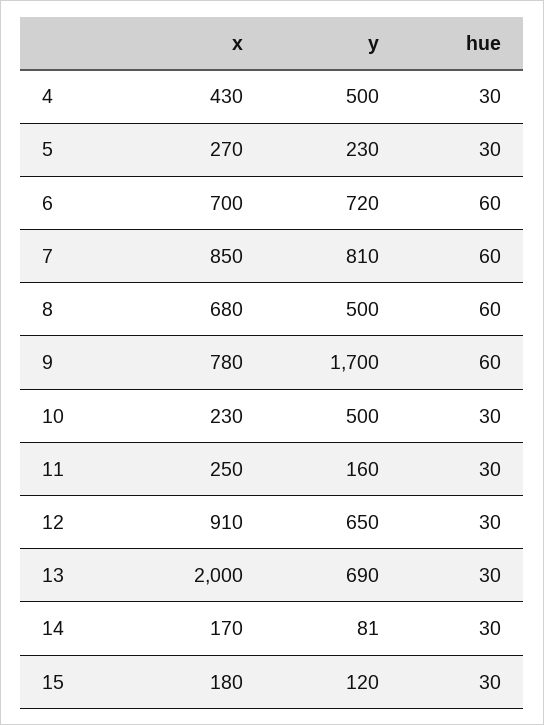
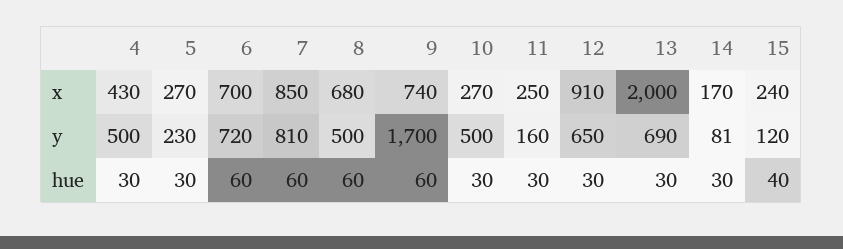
  {
    "x": {
      "4": 430,
      "5": 270,
      "6": 700,
      "7": 850,
      "8": 680,
-     "9": 780,
+     "9": 740,
-     "10": 230,
+     "10": 270,
      "11": 250,
      "12": 910,
      "13": 2000,
      "14": 170,
-     "15": 180
+     "15": 240
    },
    "y": {
      "4": 500,
      "5": 230,
      "6": 720,
      "7": 810,
      "8": 500,
      "9": 1700,
      "10": 500,
      "11": 160,
      "12": 650,
      "13": 690,
      "14": 81,
      "15": 120
    },
    "hue": {
      "4": 30,
      "5": 30,
      "6": 60,
      "7": 60,
      "8": 60,
      "9": 60,
      "10": 30,
      "11": 30,
      "12": 30,
      "13": 30,
      "14": 30,
-     "15": 30
+     "15": 40
    }
  }

